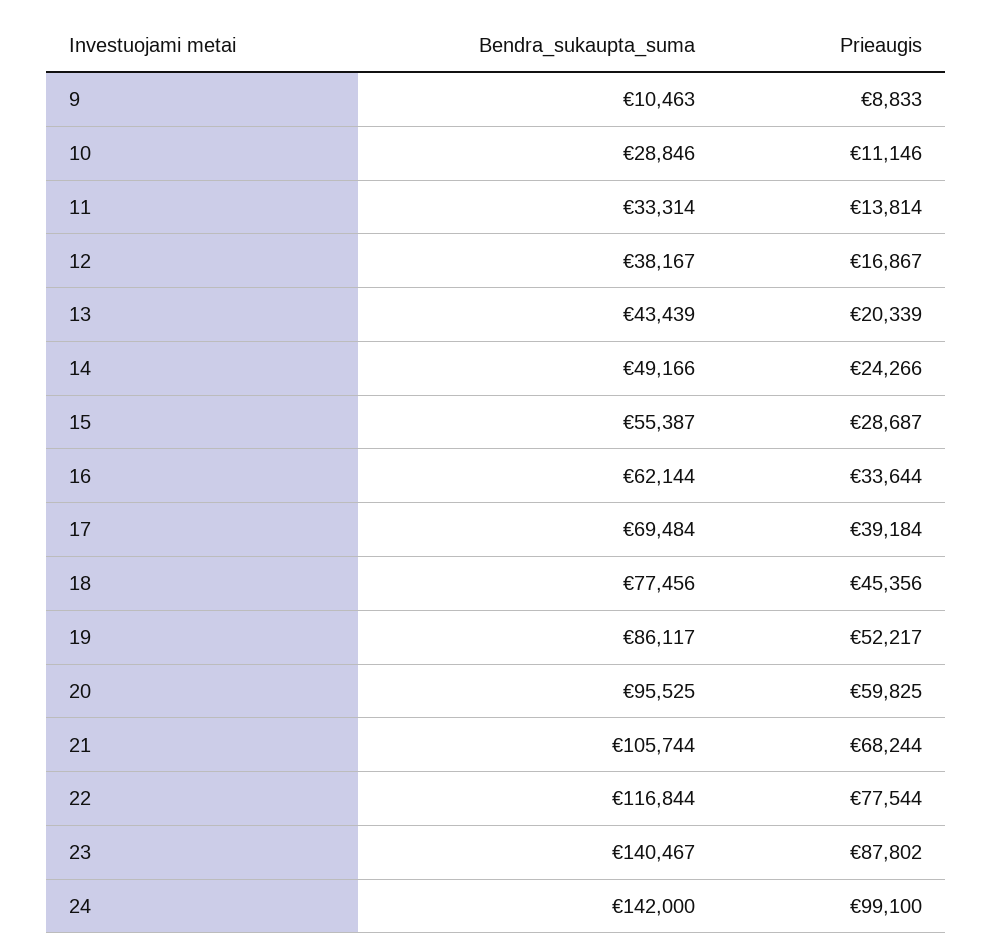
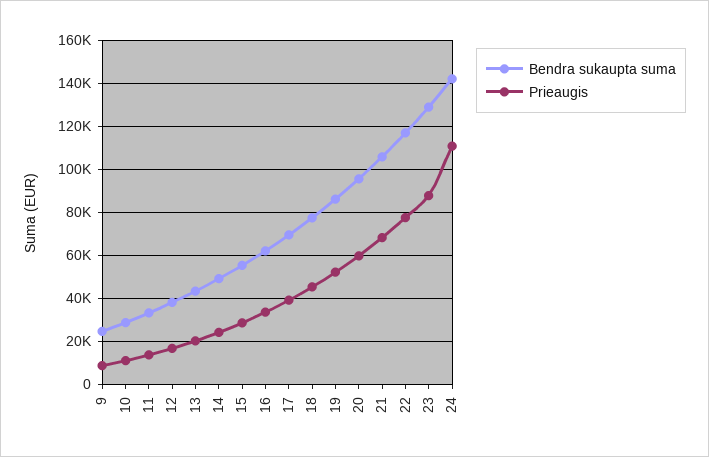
  {
    "Bendra_sukaupta_suma": {
-     "9": 10463,
+     "9": 25000,
      "10": 28846,
      "11": 33314,
      "12": 38167,
      "13": 43439,
      "14": 49166,
      "15": 55387,
      "16": 62144,
      "17": 69484,
      "18": 77456,
      "19": 86117,
      "20": 95525,
      "21": 105744,
      "22": 116844,
-     "23": 140467,
+     "23": 130000,
      "24": 142000
    },
    "Prieaugis": {
      "9": 8833,
      "10": 11146,
      "11": 13814,
      "12": 16867,
      "13": 20339,
      "14": 24266,
      "15": 28687,
      "16": 33644,
      "17": 39184,
      "18": 45356,
      "19": 52217,
      "20": 59825,
      "21": 68244,
      "22": 77544,
      "23": 87802,
-     "24": 99100
+     "24": 110000
    }
  }

